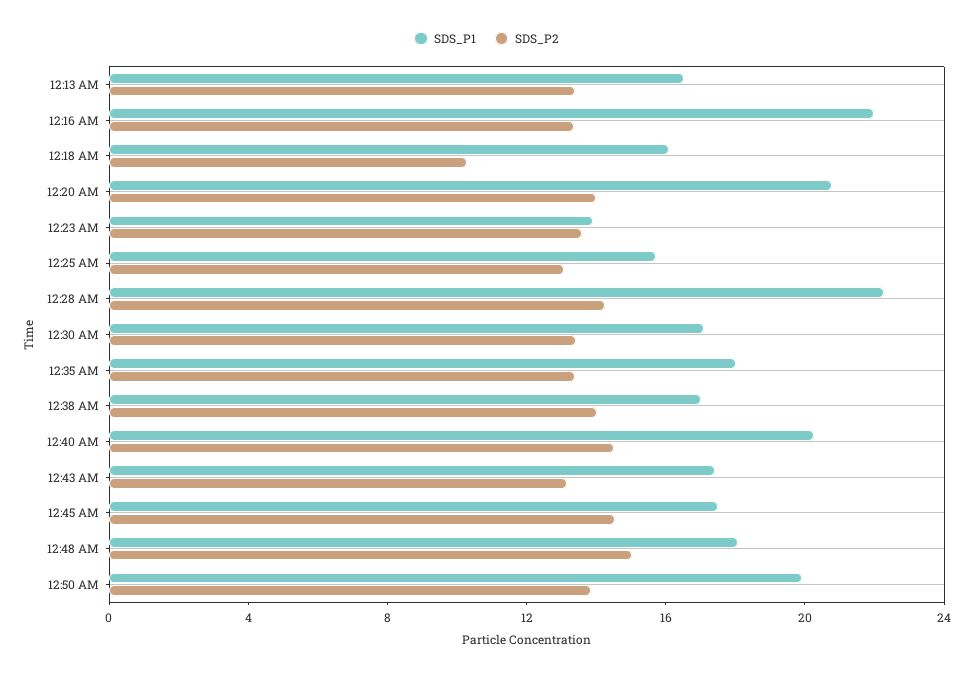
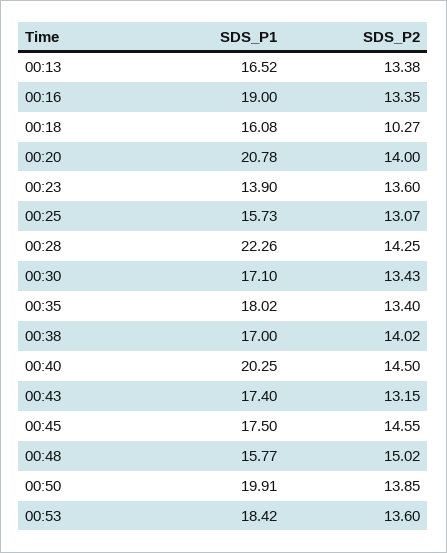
  {
    "SDS_P1": {
      "12:13 AM": 16.52,
-     "12:16 AM": 22,
+     "12:16 AM": 19,
      "12:18 AM": 16.08,
      "12:20 AM": 20.78,
      "12:23 AM": 13.9,
      "12:25 AM": 15.73,
      "12:28 AM": 22.26,
      "12:30 AM": 17.1,
      "12:35 AM": 18.02,
      "12:38 AM": 17,
      "12:40 AM": 20.25,
      "12:43 AM": 17.4,
      "12:45 AM": 17.5,
-     "12:48 AM": 18,
+     "12:48 AM": 15.77,
-     "12:50 AM": 19.91
+     "12:50 AM": 19.91,
+     "00:53": 18.42
    },
    "SDS_P2": {
      "12:13 AM": 13.38,
      "12:16 AM": 13.35,
      "12:18 AM": 10.27,
      "12:20 AM": 14,
      "12:23 AM": 13.6,
      "12:25 AM": 13.07,
      "12:28 AM": 14.25,
      "12:30 AM": 13.43,
      "12:35 AM": 13.4,
      "12:38 AM": 14.02,
      "12:40 AM": 14.5,
      "12:43 AM": 13.15,
      "12:45 AM": 14.55,
      "12:48 AM": 15.02,
-     "12:50 AM": 13.85
+     "12:50 AM": 13.85,
+     "00:53": 13.6
    }
  }

